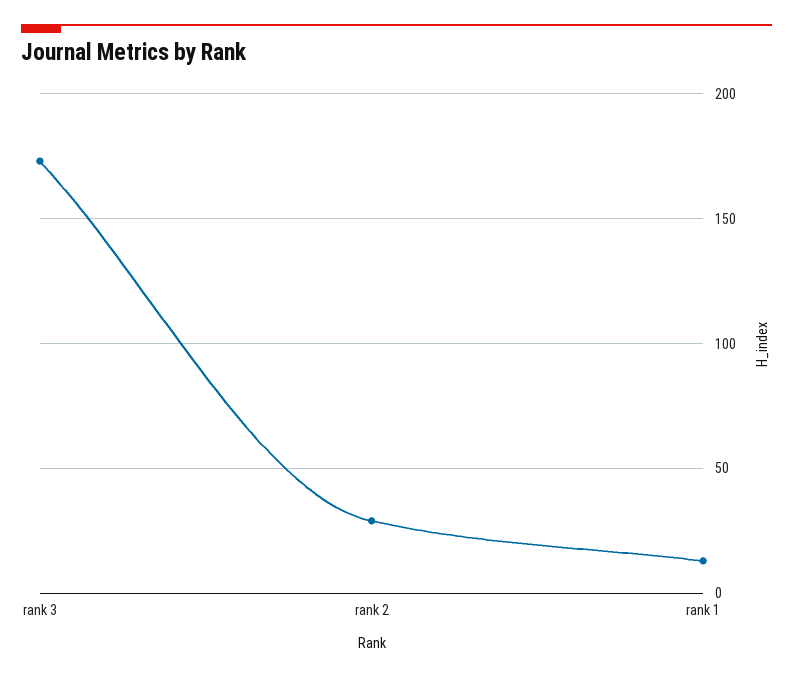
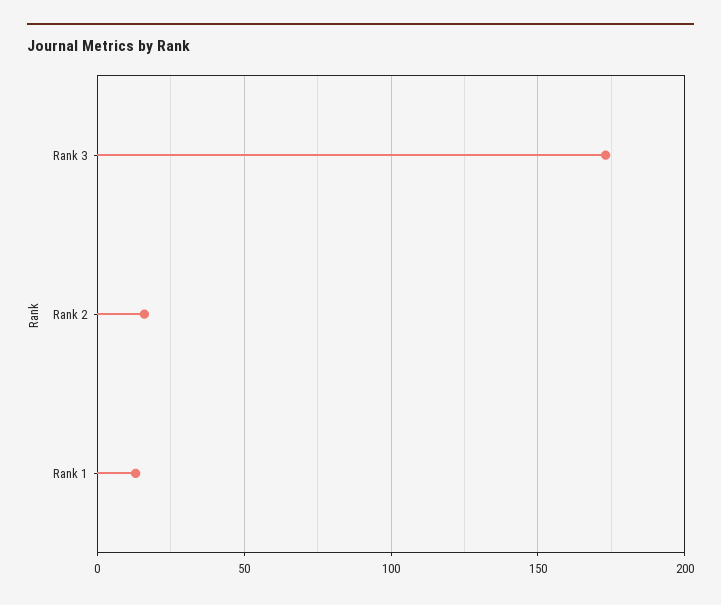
  {
    "rank 3": 175,
-   "rank 2": 30,
+   "rank 2": 15,
    "rank 1": 15
  }

